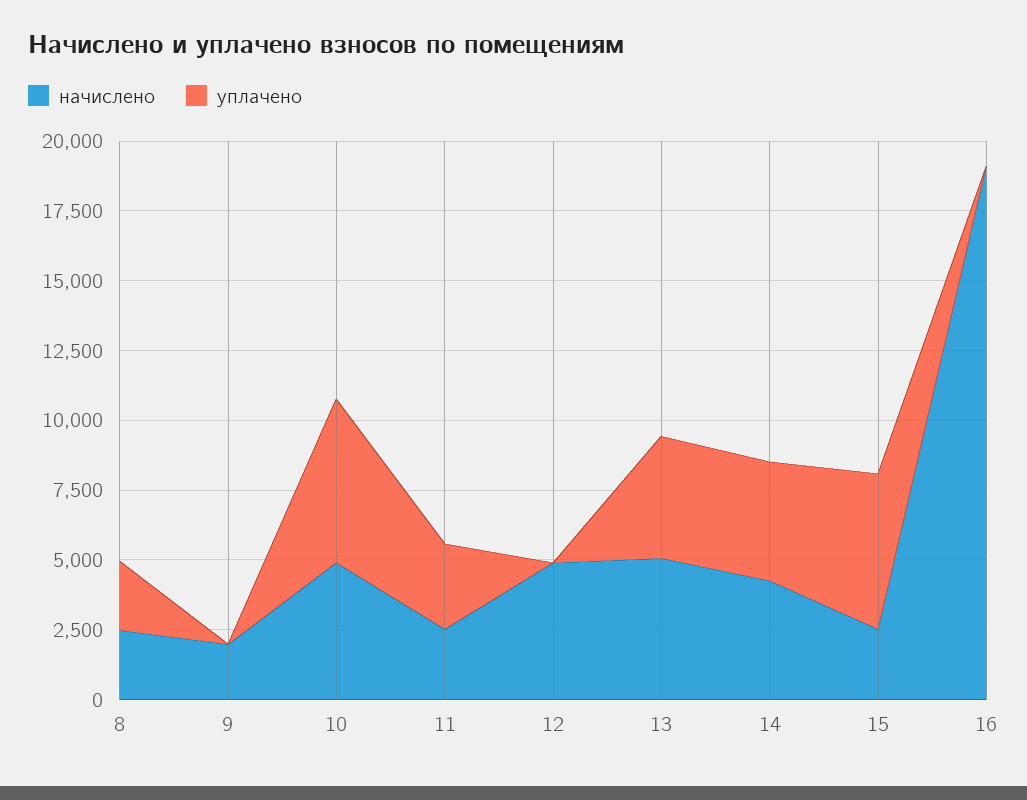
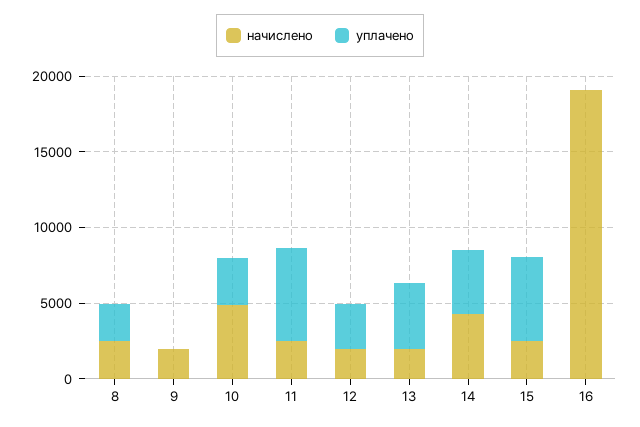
  {
    "начислено": {
      "8": 2500,
      "9": 2000,
      "10": 5000,
      "11": 2500,
-     "12": 5000,
+     "12": 2000,
-     "13": 5000,
+     "13": 2000,
      "14": 4500,
      "15": 2500,
      "16": 19000
    },
    "уплачено": {
      "8": 2500,
      "9": 0,
-     "10": 6000,
+     "10": 3000,
-     "11": 3000,
+     "11": 6000,
-     "12": 0,
+     "12": 3000,
      "13": 4500,
      "14": 4500,
      "15": 5500,
      "16": 0
    }
  }

